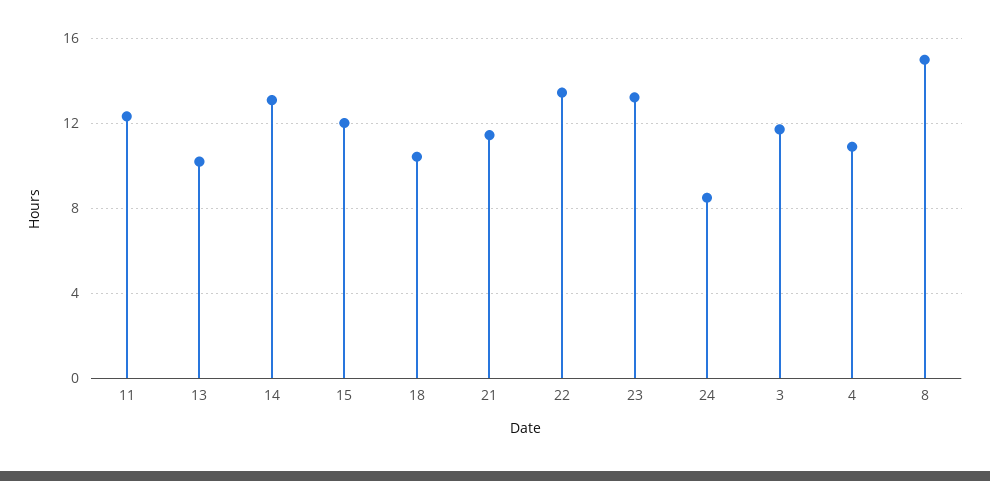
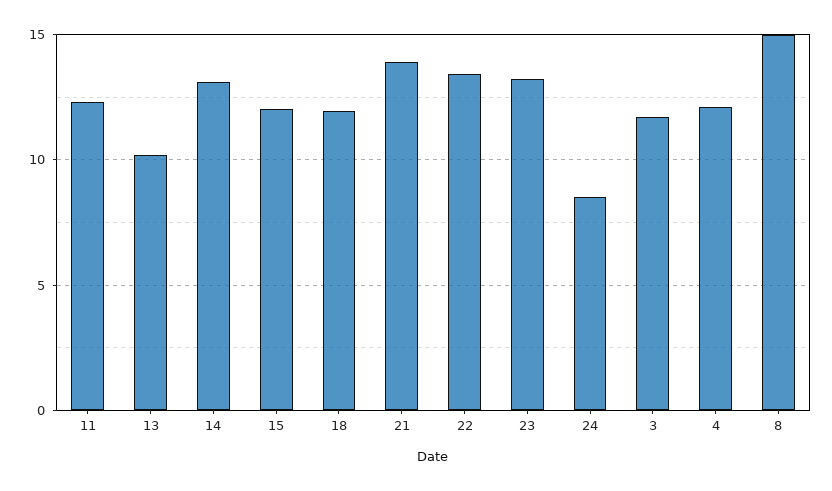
  {
    "11": 12.5,
    "13": 10,
    "14": 13,
    "15": 12,
-   "18": 10.5,
+   "18": 12,
-   "21": 11.5,
+   "21": 14,
    "22": 13.5,
    "23": 13,
    "24": 8.5,
    "3": 11.5,
-   "4": 11,
+   "4": 12,
    "8": 15
  }

